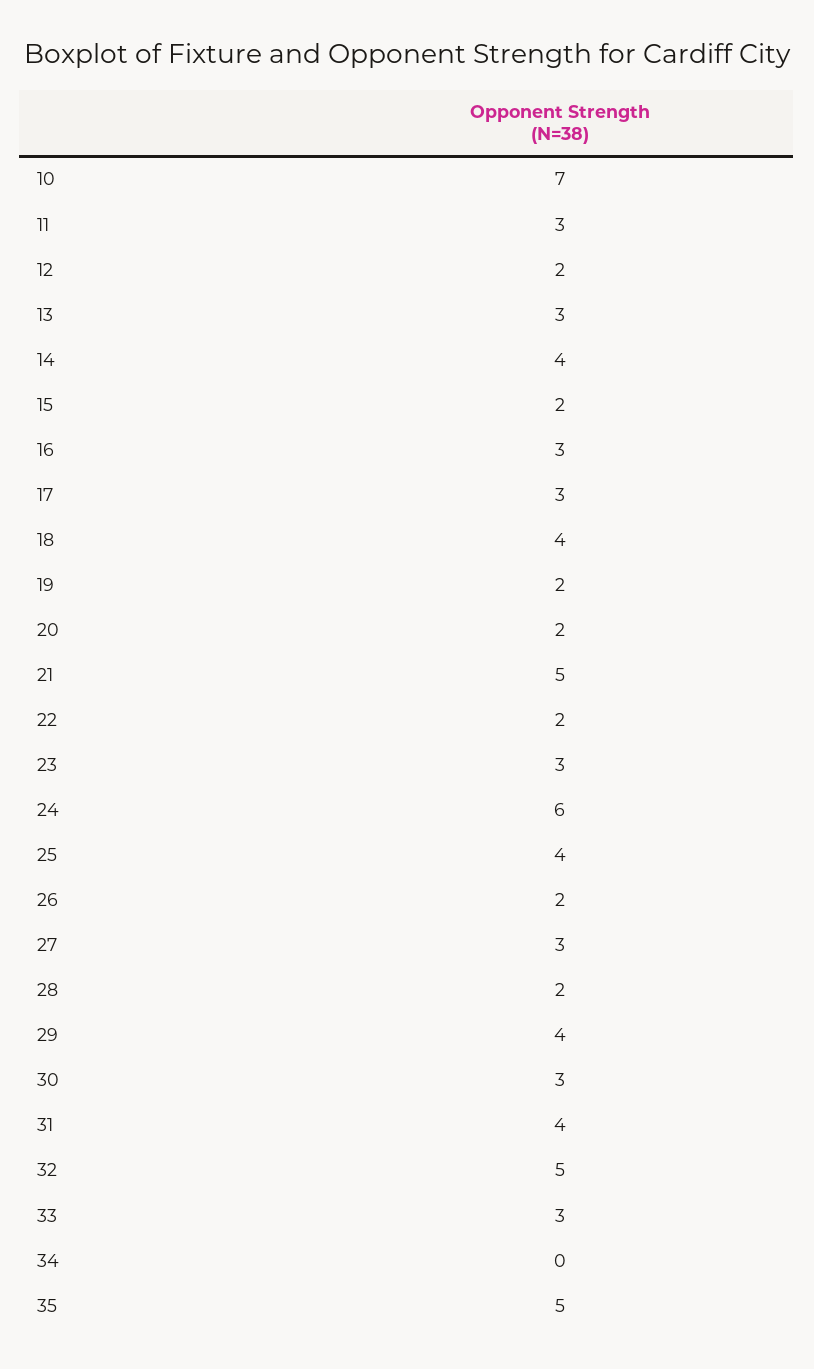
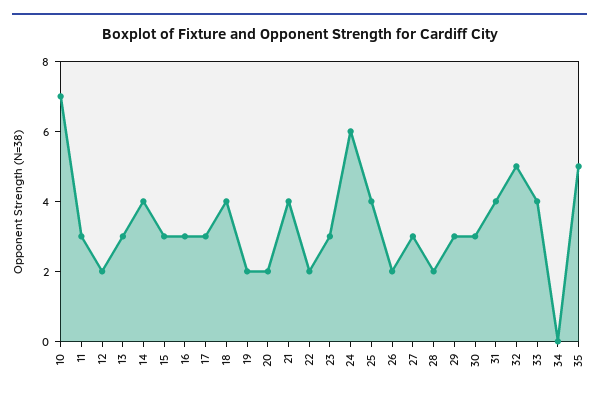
  {
    "10": 7,
    "11": 3,
    "12": 2,
    "13": 3,
    "14": 4,
-   "15": 2,
+   "15": 3,
    "16": 3,
    "17": 3,
    "18": 4,
    "19": 2,
    "20": 2,
-   "21": 5,
+   "21": 4,
    "22": 2,
    "23": 3,
    "24": 6,
    "25": 4,
    "26": 2,
    "27": 3,
    "28": 2,
-   "29": 4,
+   "29": 3,
    "30": 3,
    "31": 4,
    "32": 5,
-   "33": 3,
+   "33": 4,
    "34": 0,
    "35": 5
  }

